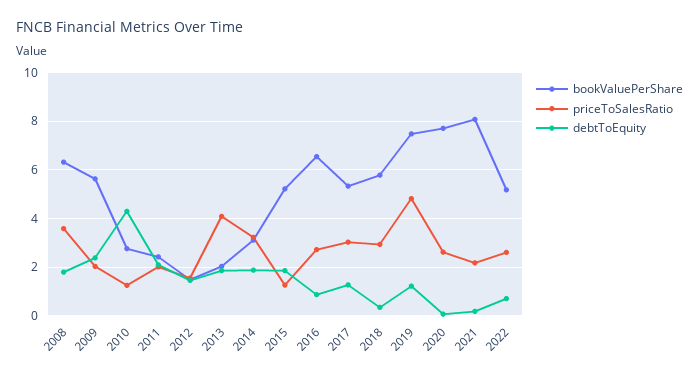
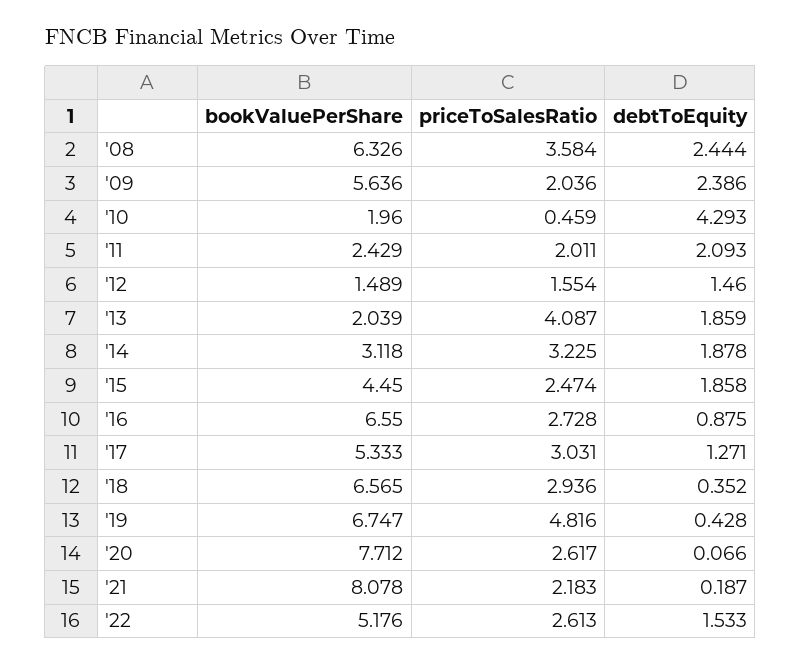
  {
    "bookValuePerShare": {
      "2008": 6.326,
      "2009": 5.636,
-     "2010": 2.75,
+     "2010": 1.96,
      "2011": 2.429,
      "2012": 1.489,
      "2013": 2.039,
      "2014": 3.118,
-     "2015": 5.25,
+     "2015": 4.45,
      "2016": 6.55,
      "2017": 5.333,
-     "2018": 5.75,
+     "2018": 6.565,
-     "2019": 7.5,
+     "2019": 6.747,
      "2020": 7.712,
      "2021": 8.078,
      "2022": 5.176
    },
    "priceToSalesRatio": {
      "2008": 3.584,
      "2009": 2.036,
-     "2010": 1.25,
+     "2010": 0.459,
      "2011": 2.011,
      "2012": 1.554,
      "2013": 4.087,
      "2014": 3.225,
-     "2015": 1.25,
+     "2015": 2.474,
      "2016": 2.728,
      "2017": 3.031,
      "2018": 2.936,
      "2019": 4.816,
      "2020": 2.617,
      "2021": 2.183,
      "2022": 2.613
    },
    "debtToEquity": {
-     "2008": 1.75,
+     "2008": 2.444,
      "2009": 2.386,
      "2010": 4.293,
      "2011": 2.093,
      "2012": 1.46,
      "2013": 1.859,
      "2014": 1.878,
      "2015": 1.858,
      "2016": 0.875,
      "2017": 1.271,
      "2018": 0.352,
-     "2019": 1.25,
+     "2019": 0.428,
      "2020": 0.066,
      "2021": 0.187,
-     "2022": 0.75
+     "2022": 1.533
    }
  }

